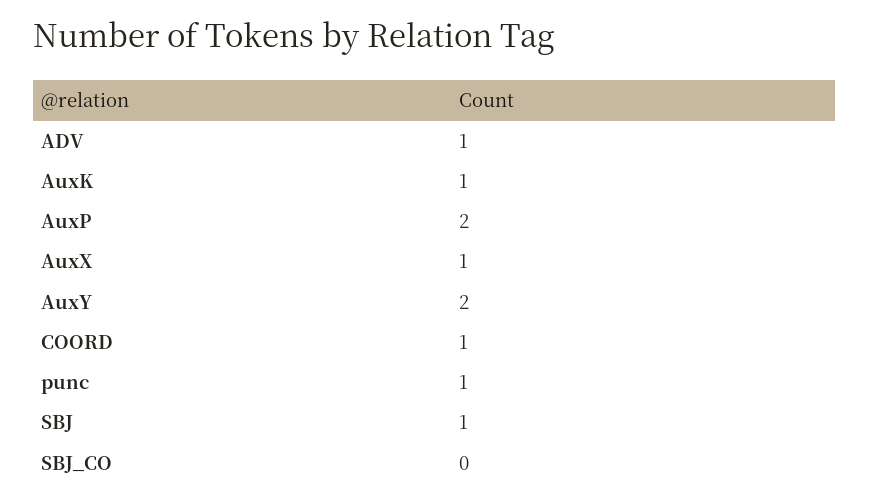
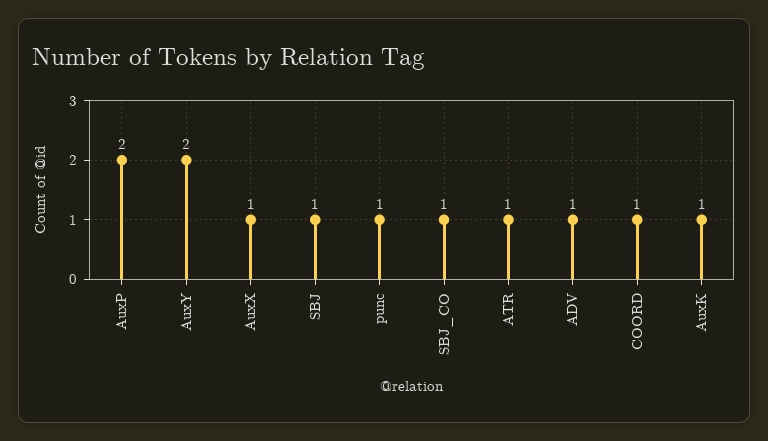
  {
    "ADV": 1,
    "AuxK": 1,
    "AuxP": 2,
    "AuxX": 1,
    "AuxY": 2,
    "COORD": 1,
    "punc": 1,
    "SBJ": 1,
-   "SBJ_CO": 0
+   "SBJ_CO": 1,
+   "ATR": 1
  }

